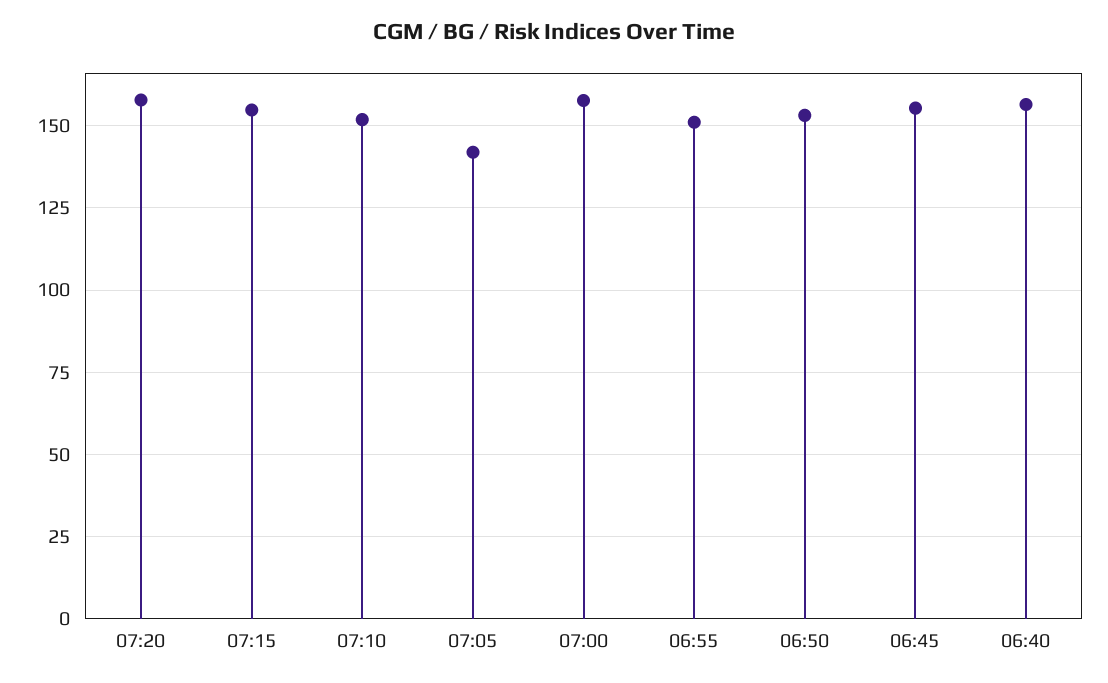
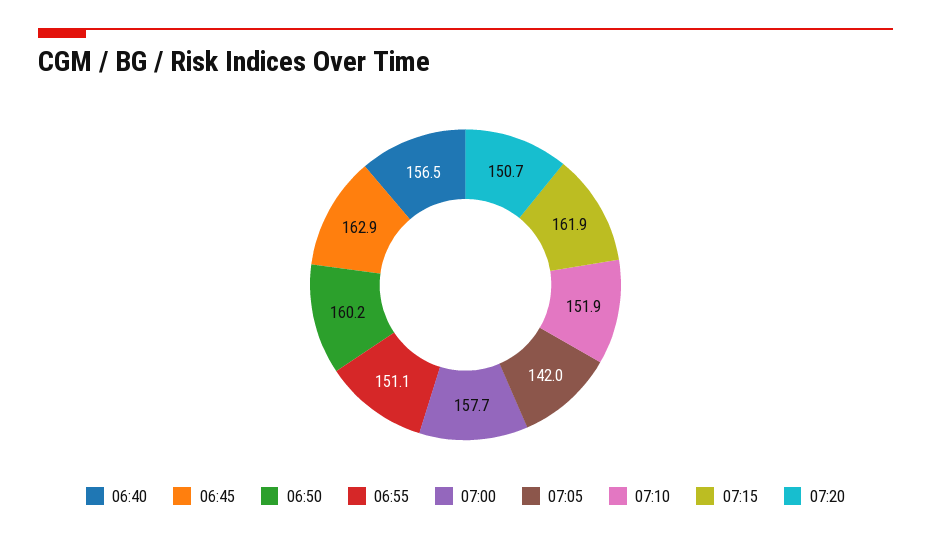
  {
-   "07:20": 157.5,
+   "07:20": 150.7,
-   "07:15": 155,
+   "07:15": 161.9,
    "07:10": 151.9,
    "07:05": 142,
    "07:00": 157.7,
    "06:55": 151.1,
-   "06:50": 152.5,
+   "06:50": 160.2,
-   "06:45": 155,
+   "06:45": 162.9,
    "06:40": 156.5
  }

